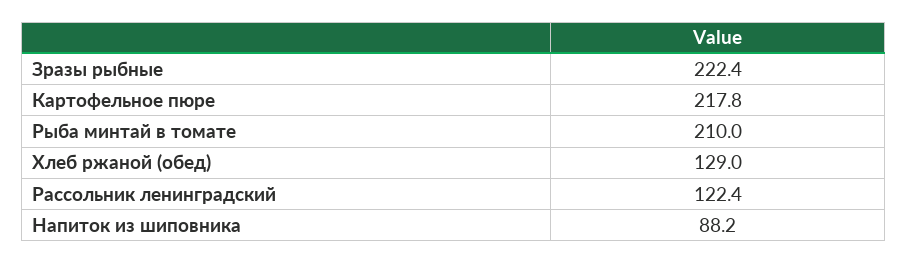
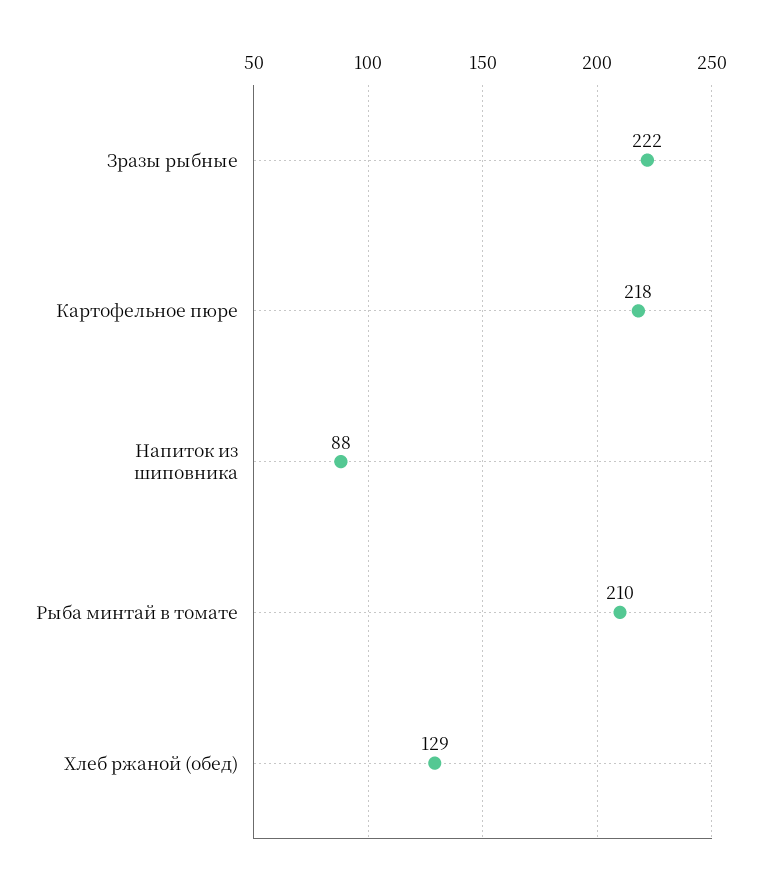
  {
    "Зразы рыбные": 222.4,
    "Картофельное пюре": 217.8,
    "Рыба минтай в томате": 210,
    "Хлеб ржаной (обед)": 129,
-   "Рассольник ленинградский": 122.4,
    "Напиток из шиповника": 88.2
  }

